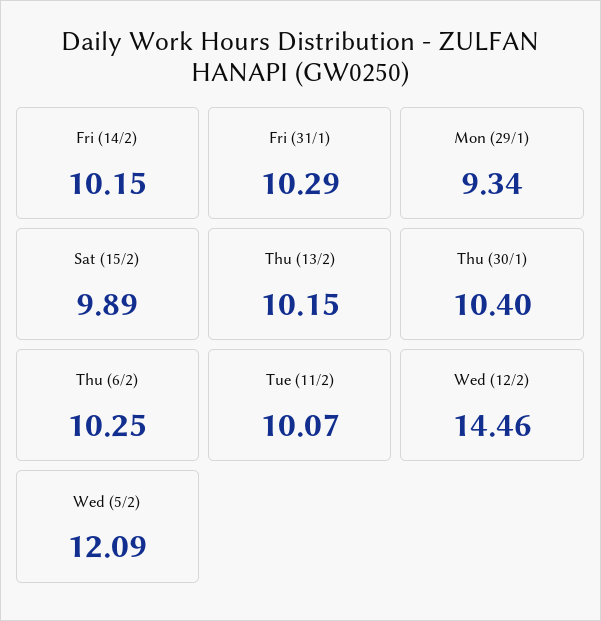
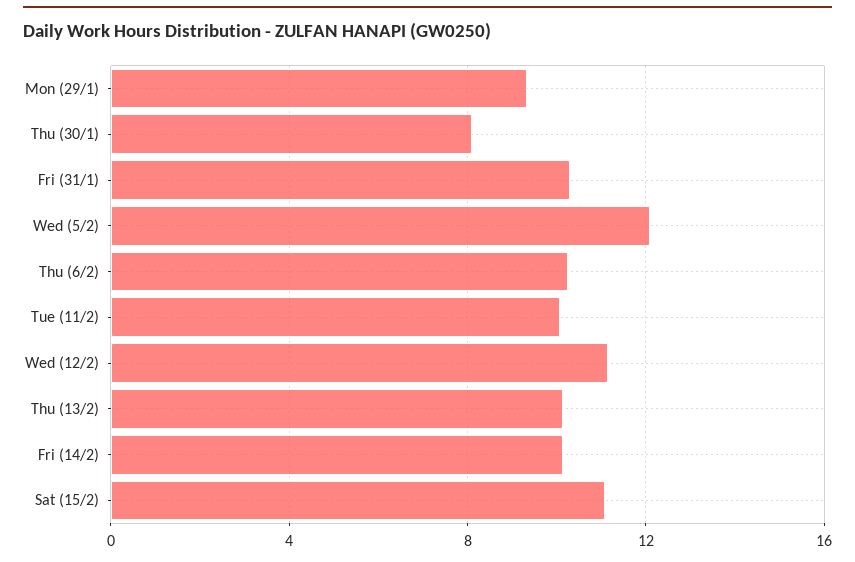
  {
    "Fri (14/2)": 10.15,
    "Fri (31/1)": 10.29,
    "Mon (29/1)": 9.34,
-   "Sat (15/2)": 9.89,
+   "Sat (15/2)": 11,
    "Thu (13/2)": 10.15,
-   "Thu (30/1)": 10.4,
+   "Thu (30/1)": 8,
    "Thu (6/2)": 10.25,
    "Tue (11/2)": 10.07,
-   "Wed (12/2)": 14.46,
+   "Wed (12/2)": 11,
    "Wed (5/2)": 12.09
  }

